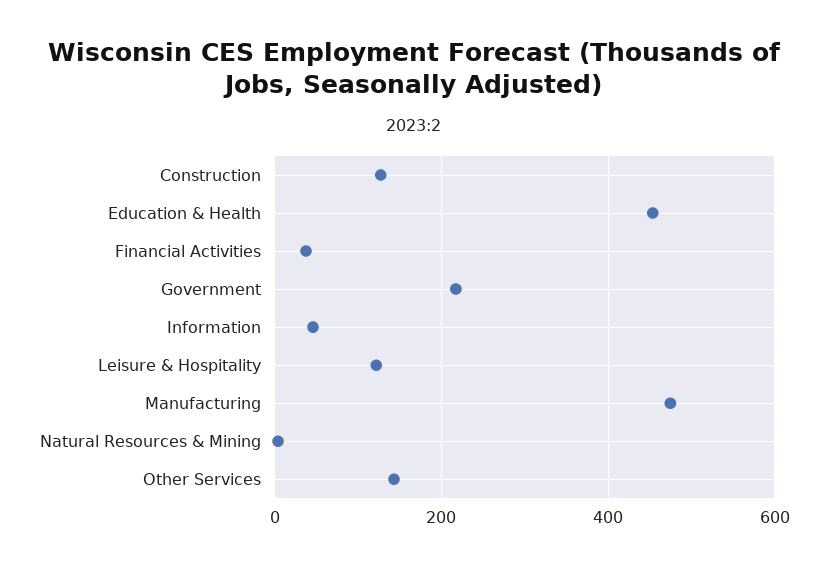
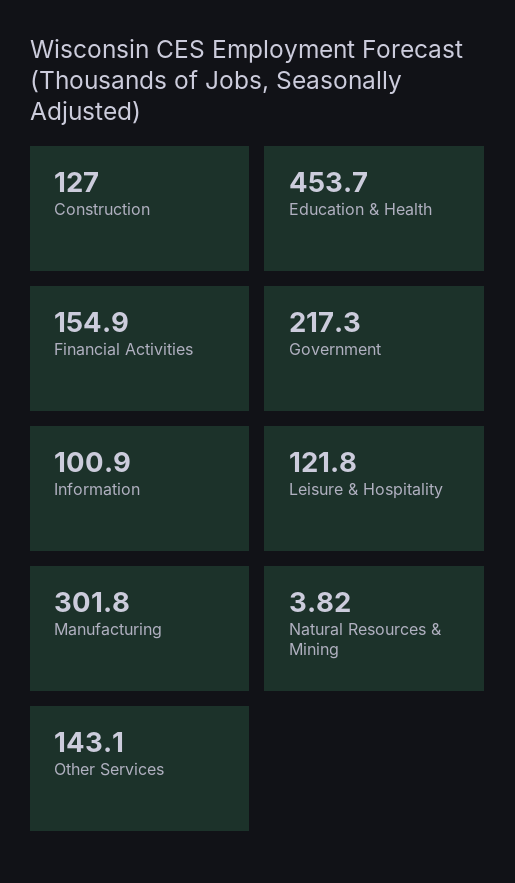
  {
    "Construction": 127,
    "Education & Health": 453.7,
-   "Financial Activities": 40,
+   "Financial Activities": 154.9,
    "Government": 217.3,
-   "Information": 40,
+   "Information": 100.9,
    "Leisure & Hospitality": 121.8,
-   "Manufacturing": 480,
+   "Manufacturing": 301.8,
    "Natural Resources & Mining": 3.82,
    "Other Services": 143.1
  }

